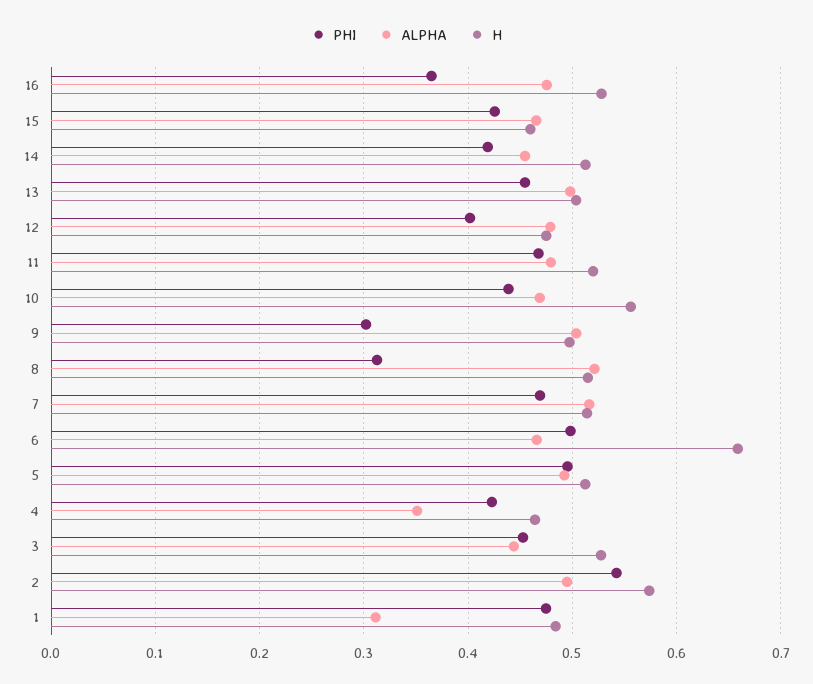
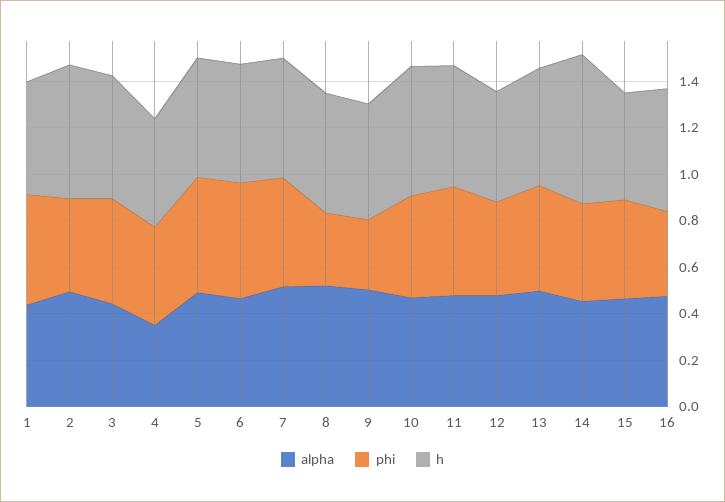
  {
    "PHI": {
      "16": 0.36,
      "15": 0.43,
      "14": 0.42,
      "13": 0.45,
      "12": 0.4,
      "11": 0.47,
      "10": 0.44,
      "9": 0.3,
      "8": 0.31,
      "7": 0.47,
      "6": 0.5,
      "5": 0.5,
      "4": 0.42,
      "3": 0.45,
-     "2": 0.54,
+     "2": 0.4,
      "1": 0.47
    },
    "ALPHA": {
      "16": 0.48,
      "15": 0.47,
      "14": 0.45,
      "13": 0.5,
      "12": 0.48,
      "11": 0.48,
      "10": 0.47,
      "9": 0.5,
      "8": 0.52,
      "7": 0.52,
      "6": 0.47,
      "5": 0.49,
      "4": 0.35,
      "3": 0.44,
      "2": 0.49,
-     "1": 0.31
+     "1": 0.45
    },
    "H": {
      "16": 0.53,
      "15": 0.46,
-     "14": 0.51,
+     "14": 0.65,
      "13": 0.5,
      "12": 0.47,
      "11": 0.52,
      "10": 0.56,
      "9": 0.5,
      "8": 0.51,
      "7": 0.51,
-     "6": 0.66,
+     "6": 0.5,
      "5": 0.51,
      "4": 0.46,
      "3": 0.53,
      "2": 0.57,
      "1": 0.48
    }
  }

